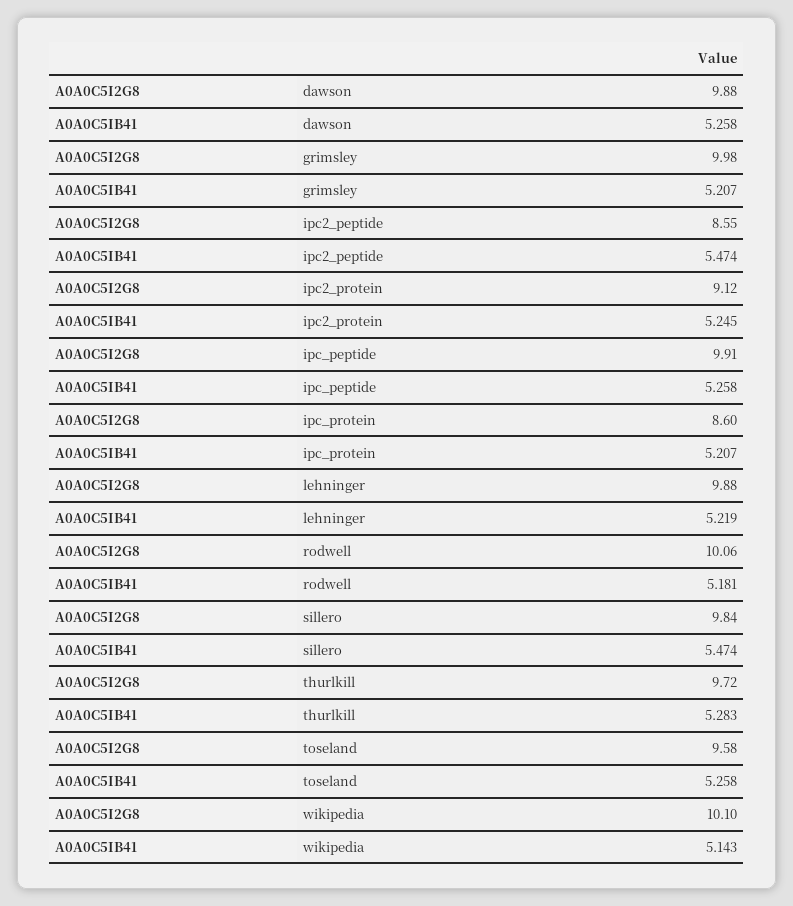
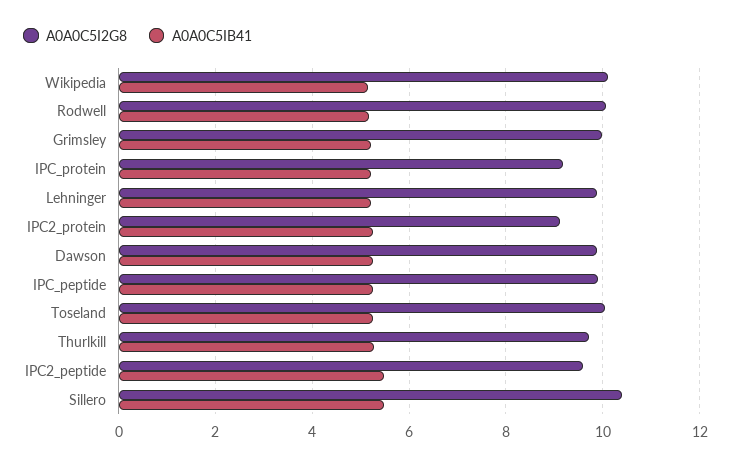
  {
    "A0A0C5I2G8": {
      "dawson": 9.88,
      "grimsley": 9.98,
-     "ipc2_peptide": 8.55,
+     "ipc2_peptide": 9.6,
      "ipc2_protein": 9.12,
      "ipc_peptide": 9.91,
-     "ipc_protein": 8.6,
+     "ipc_protein": 9.2,
      "lehninger": 9.88,
      "rodwell": 10.06,
-     "sillero": 9.84,
+     "sillero": 10.4,
      "thurlkill": 9.72,
-     "toseland": 9.58,
+     "toseland": 10,
      "wikipedia": 10.1
    },
    "A0A0C5IB41": {
      "dawson": 5.258,
      "grimsley": 5.207,
      "ipc2_peptide": 5.474,
      "ipc2_protein": 5.245,
      "ipc_peptide": 5.258,
      "ipc_protein": 5.207,
      "lehninger": 5.219,
      "rodwell": 5.181,
      "sillero": 5.474,
      "thurlkill": 5.283,
      "toseland": 5.258,
      "wikipedia": 5.143
    }
  }

